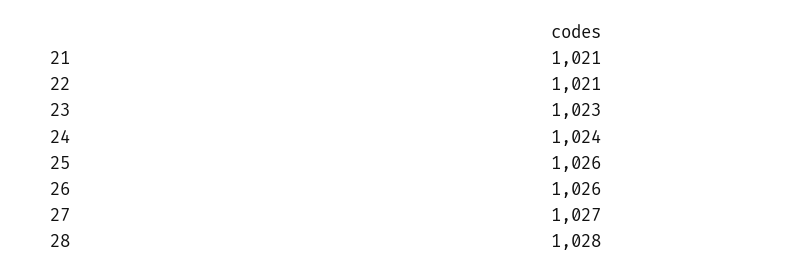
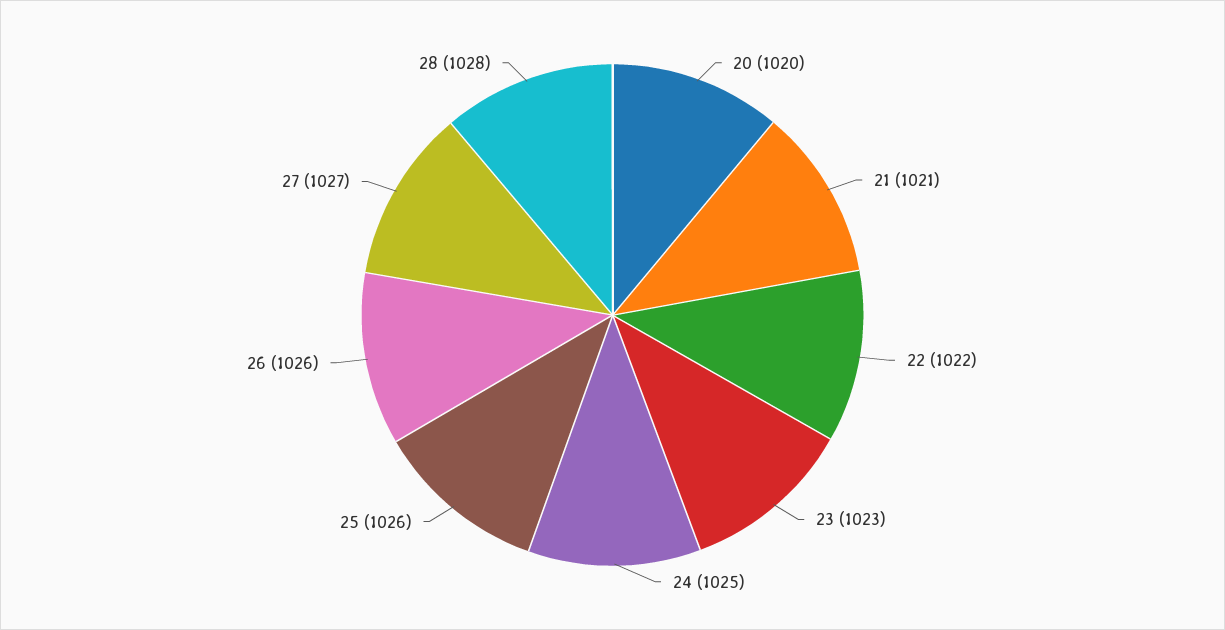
  {
    "21": 1021,
-   "22": 1021,
+   "22": 1022,
    "23": 1023,
-   "24": 1024,
+   "24": 1025,
    "25": 1026,
    "26": 1026,
    "27": 1027,
-   "28": 1028
+   "28": 1028,
+   "20": 1020
  }

